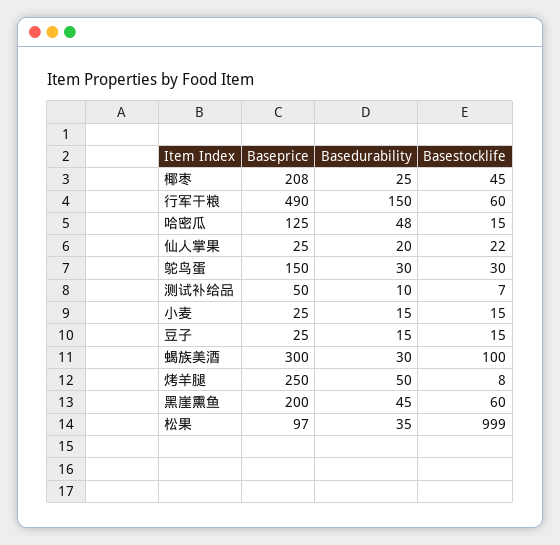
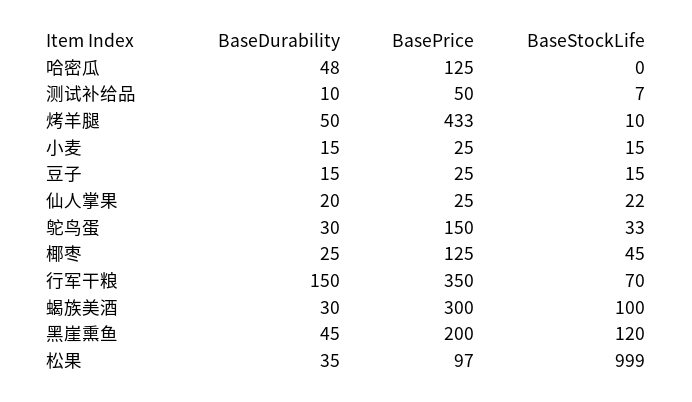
  {
    "Baseprice": {
-     "椰枣": 208,
+     "椰枣": 125,
-     "行军干粮": 490,
+     "行军干粮": 350,
      "哈密瓜": 125,
      "仙人掌果": 25,
      "鸵鸟蛋": 150,
      "测试补给品": 50,
      "小麦": 25,
      "豆子": 25,
      "蝎族美酒": 300,
-     "烤羊腿": 250,
+     "烤羊腿": 433,
      "黑崖熏鱼": 200,
      "松果": 97
    },
    "Basedurability": {
      "椰枣": 25,
      "行军干粮": 150,
      "哈密瓜": 48,
      "仙人掌果": 20,
      "鸵鸟蛋": 30,
      "测试补给品": 10,
      "小麦": 15,
      "豆子": 15,
      "蝎族美酒": 30,
      "烤羊腿": 50,
      "黑崖熏鱼": 45,
      "松果": 35
    },
    "Basestocklife": {
      "椰枣": 45,
-     "行军干粮": 60,
+     "行军干粮": 70,
-     "哈密瓜": 15,
+     "哈密瓜": 0,
      "仙人掌果": 22,
-     "鸵鸟蛋": 30,
+     "鸵鸟蛋": 33,
      "测试补给品": 7,
      "小麦": 15,
      "豆子": 15,
      "蝎族美酒": 100,
-     "烤羊腿": 8,
+     "烤羊腿": 10,
-     "黑崖熏鱼": 60,
+     "黑崖熏鱼": 120,
      "松果": 999
    }
  }

